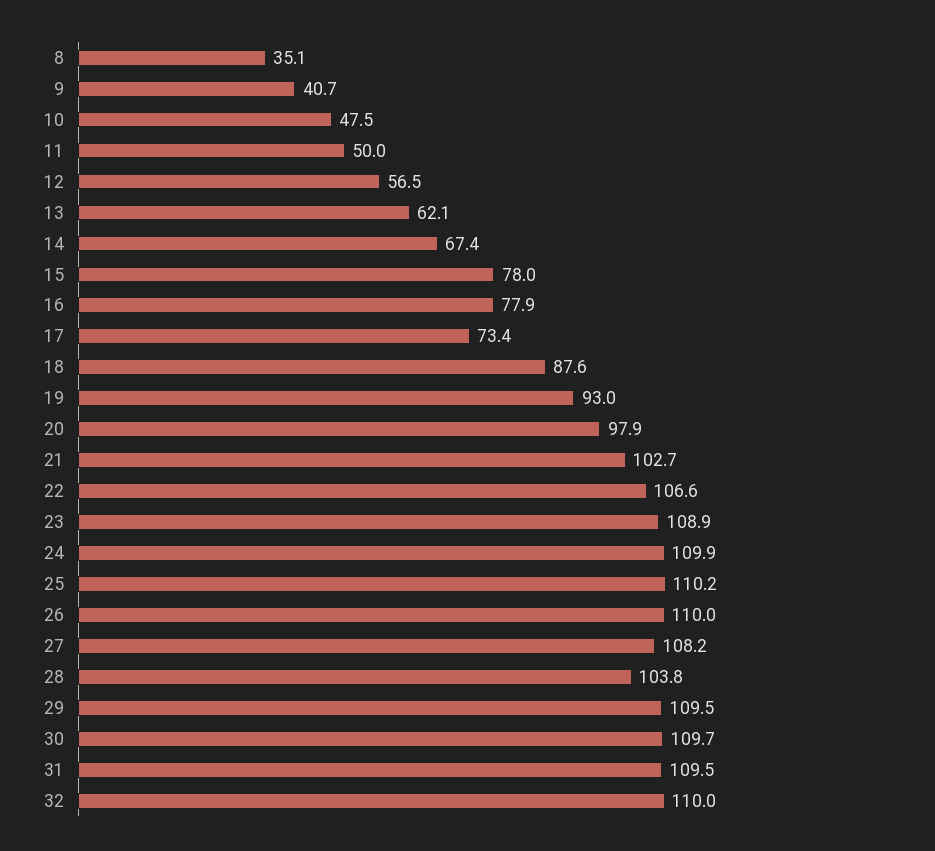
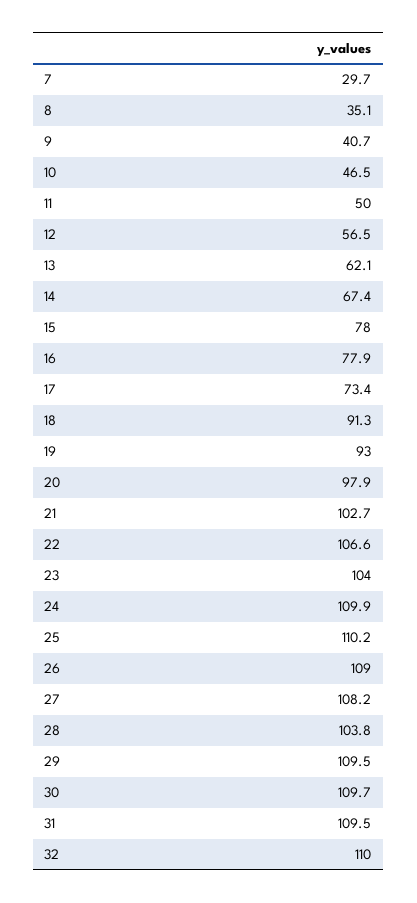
  {
    "8": 35.1,
    "9": 40.7,
-   "10": 47.5,
+   "10": 46.5,
    "11": 50,
    "12": 56.5,
    "13": 62.1,
    "14": 67.4,
    "15": 78,
    "16": 77.9,
    "17": 73.4,
-   "18": 87.6,
+   "18": 91.3,
    "19": 93,
    "20": 97.9,
    "21": 102.7,
    "22": 106.6,
-   "23": 108.9,
+   "23": 104,
    "24": 109.9,
    "25": 110.2,
-   "26": 110,
+   "26": 109,
    "27": 108.2,
    "28": 103.8,
    "29": 109.5,
    "30": 109.7,
    "31": 109.5,
-   "32": 110
+   "32": 110,
+   "7": 29.7
  }

